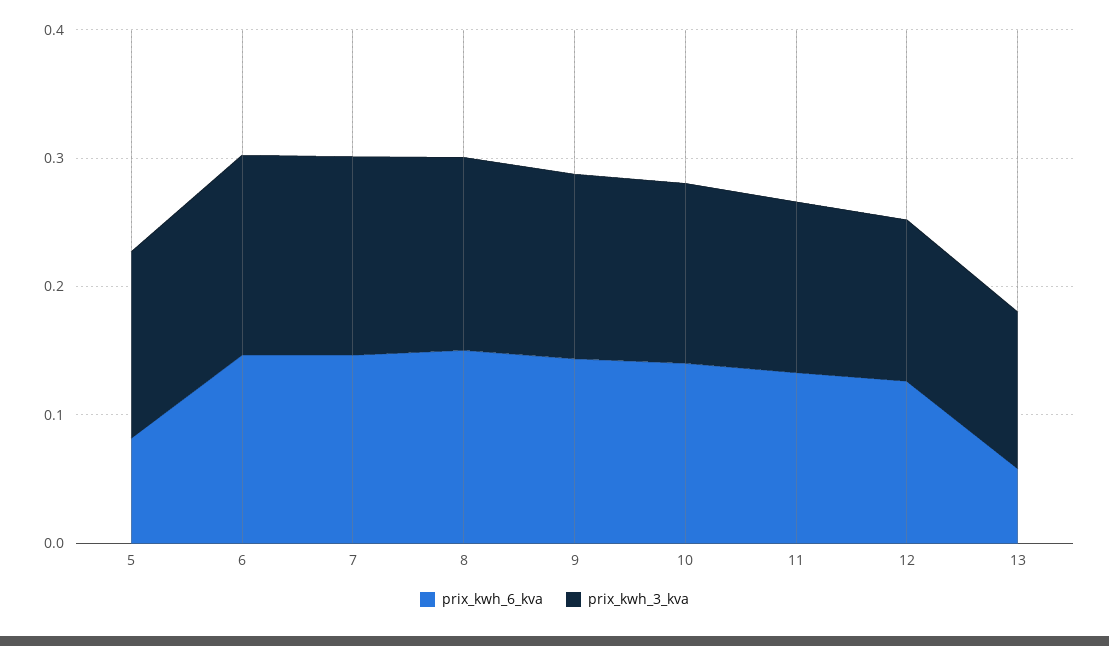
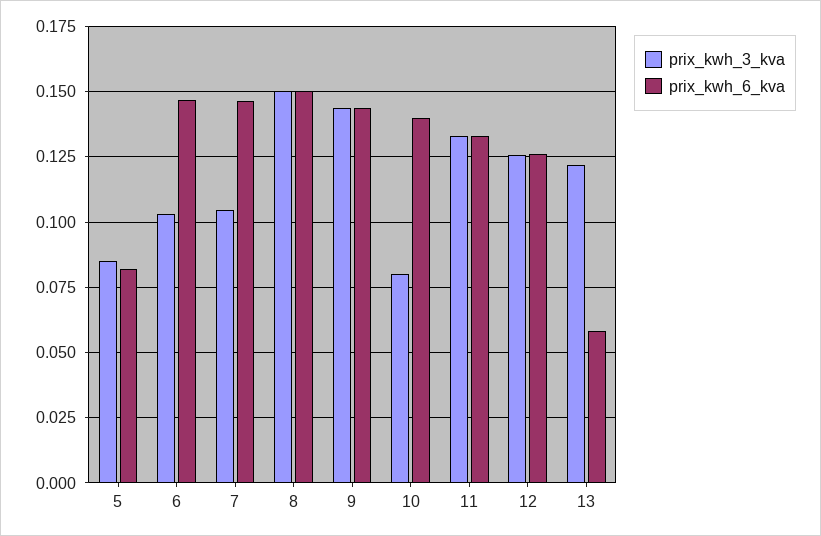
  {
    "prix_kwh_6_kva": {
      "5": 0.0825,
      "6": 0.1475,
      "7": 0.1475,
      "8": 0.15,
      "9": 0.1425,
      "10": 0.14,
      "11": 0.1325,
      "12": 0.1275,
      "13": 0.0575
    },
    "prix_kwh_3_kva": {
-     "5": 0.14,
+     "5": 0.085,
-     "6": 0.16,
+     "6": 0.1025,
-     "7": 0.16,
+     "7": 0.105,
      "8": 0.15,
      "9": 0.1425,
-     "10": 0.14,
+     "10": 0.08,
      "11": 0.1325,
      "12": 0.125,
      "13": 0.1225
    }
  }

